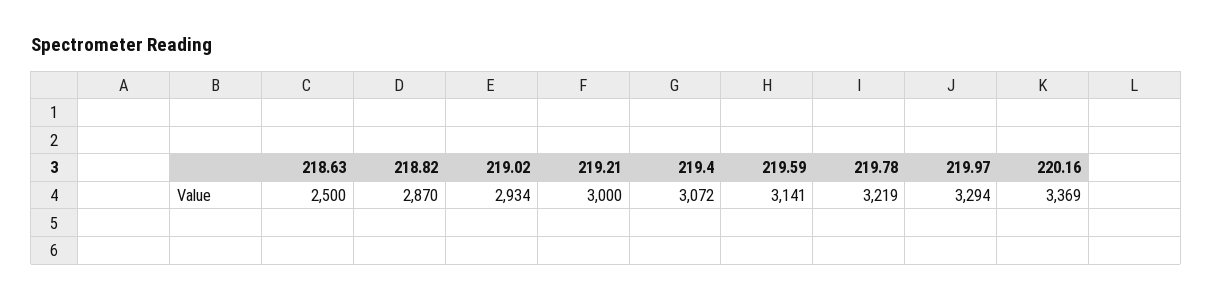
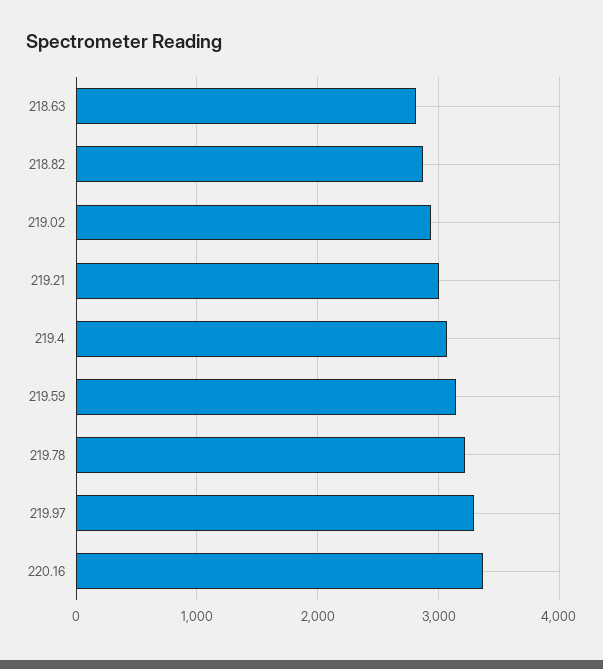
  {
-   "218.63": 2500,
+   "218.63": 2800,
    "218.82": 2870,
    "219.02": 2934,
    "219.21": 3000,
    "219.4": 3072,
    "219.59": 3141,
    "219.78": 3219,
    "219.97": 3294,
    "220.16": 3369
  }

